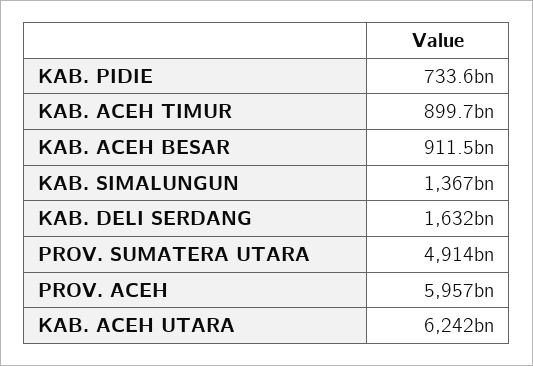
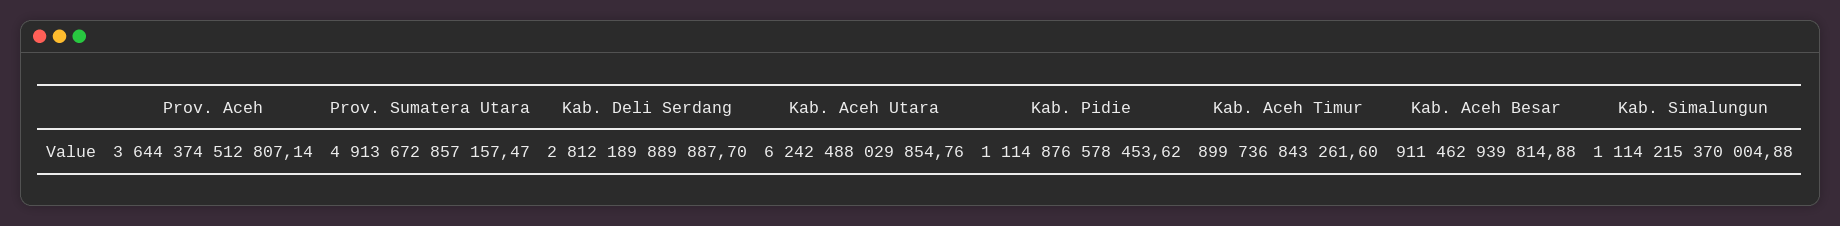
  {
-   "KAB. PIDIE": 733600000000,
+   "KAB. PIDIE": 1114876578453.62,
    "KAB. ACEH TIMUR": 899736843261.6,
    "KAB. ACEH BESAR": 911462939814.88,
-   "KAB. SIMALUNGUN": 1367000000000,
+   "KAB. SIMALUNGUN": 1114215370004.88,
-   "KAB. DELI SERDANG": 1632000000000,
+   "KAB. DELI SERDANG": 2812189889887.7,
    "PROV. SUMATERA UTARA": 4913672857157.47,
-   "PROV. ACEH": 5957000000000,
+   "PROV. ACEH": 3644374512807.14,
    "KAB. ACEH UTARA": 6242488029854.76
  }

